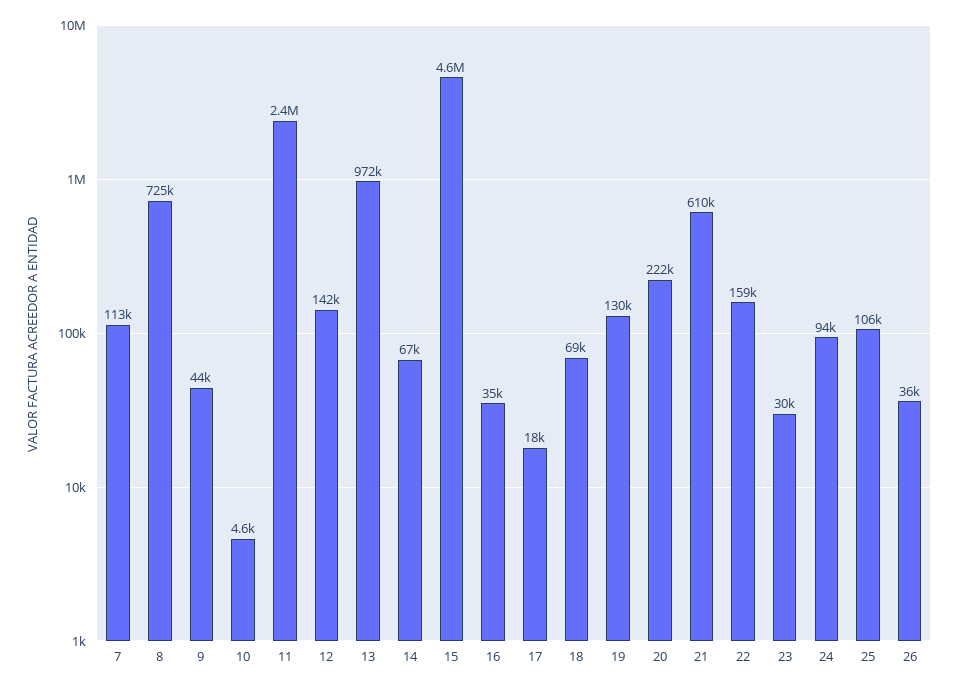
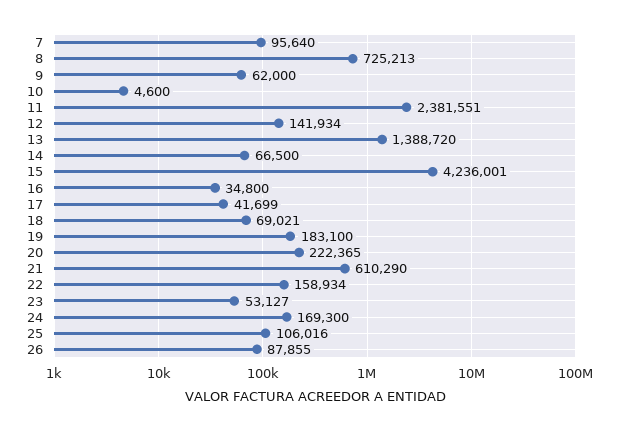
  {
-   "7": 113000,
+   "7": 95640,
    "8": 725213,
-   "9": 44000,
+   "9": 62000,
    "10": 4600,
    "11": 2381551,
    "12": 141934,
-   "13": 972000,
+   "13": 1388720,
    "14": 66500,
-   "15": 4600000,
+   "15": 4236001,
    "16": 34800,
-   "17": 18000,
+   "17": 41699,
    "18": 69021,
-   "19": 130000,
+   "19": 183100,
    "20": 222365,
    "21": 610290,
    "22": 158934,
-   "23": 30000,
+   "23": 53127,
-   "24": 94000,
+   "24": 169300,
    "25": 106016,
-   "26": 36000
+   "26": 87855
  }

